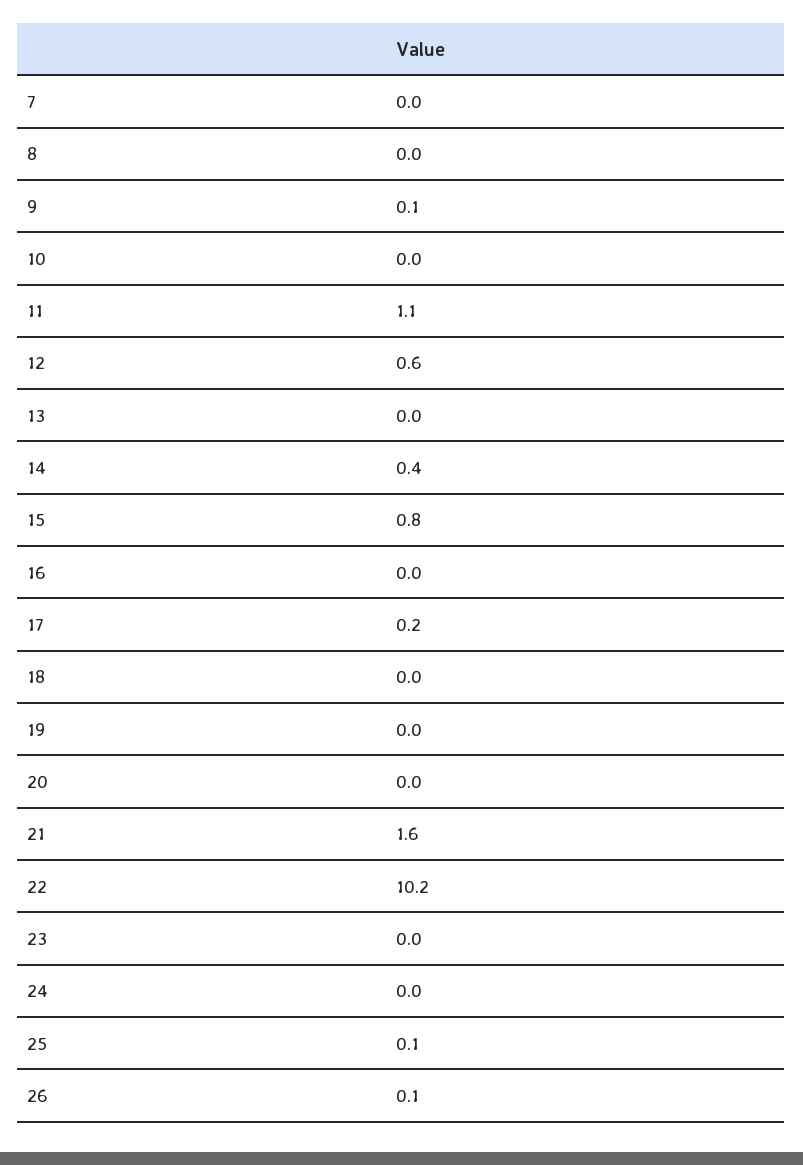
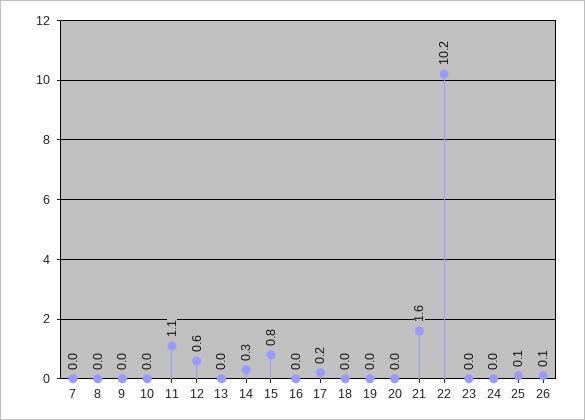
  {
    "7": 0,
    "8": 0,
-   "9": 0.1,
+   "9": 0,
    "10": 0,
    "11": 1.1,
    "12": 0.6,
    "13": 0,
-   "14": 0.4,
+   "14": 0.3,
    "15": 0.8,
    "16": 0,
    "17": 0.2,
    "18": 0,
    "19": 0,
    "20": 0,
    "21": 1.6,
    "22": 10.2,
    "23": 0,
    "24": 0,
    "25": 0.1,
    "26": 0.1
  }

